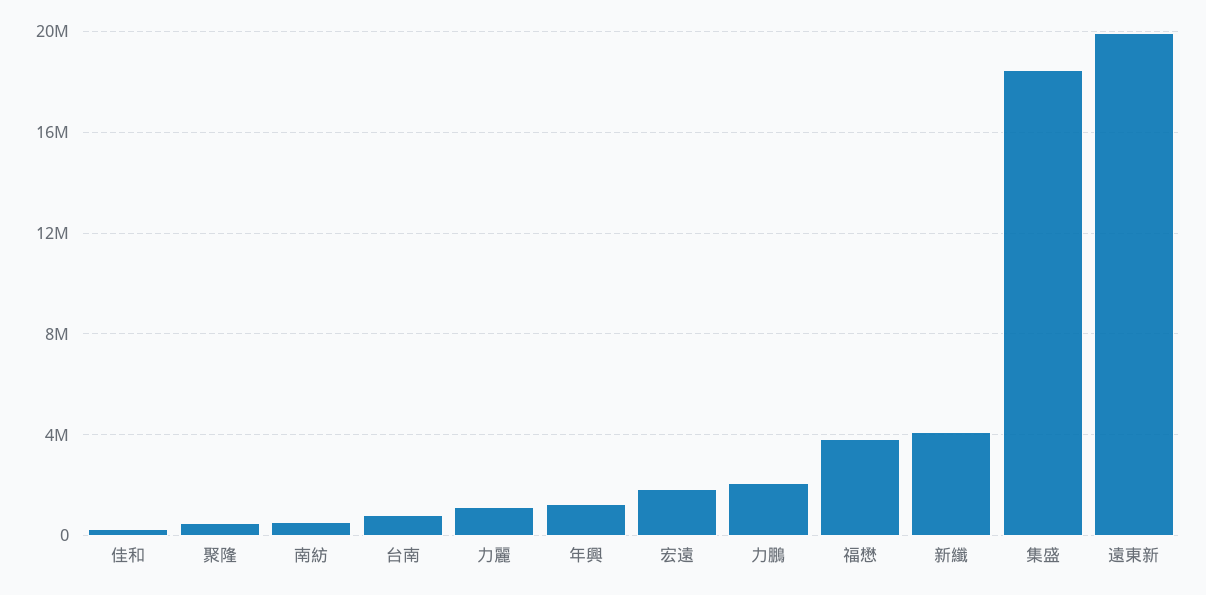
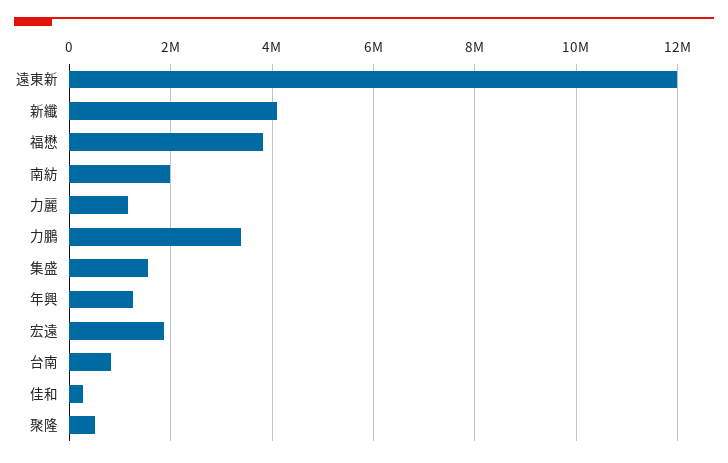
  {
    "佳和": 200000,
    "聚隆": 400000,
-   "南紡": 500000,
+   "南紡": 2000000,
    "台南": 800000,
    "力麗": 1200000,
    "年興": 1200000,
    "宏遠": 1800000,
-   "力鵬": 2000000,
+   "力鵬": 3400000,
    "福懋": 3800000,
    "新纖": 4000000,
-   "集盛": 18500000,
+   "集盛": 1600000,
-   "遠東新": 20000000
+   "遠東新": 12000000
  }

